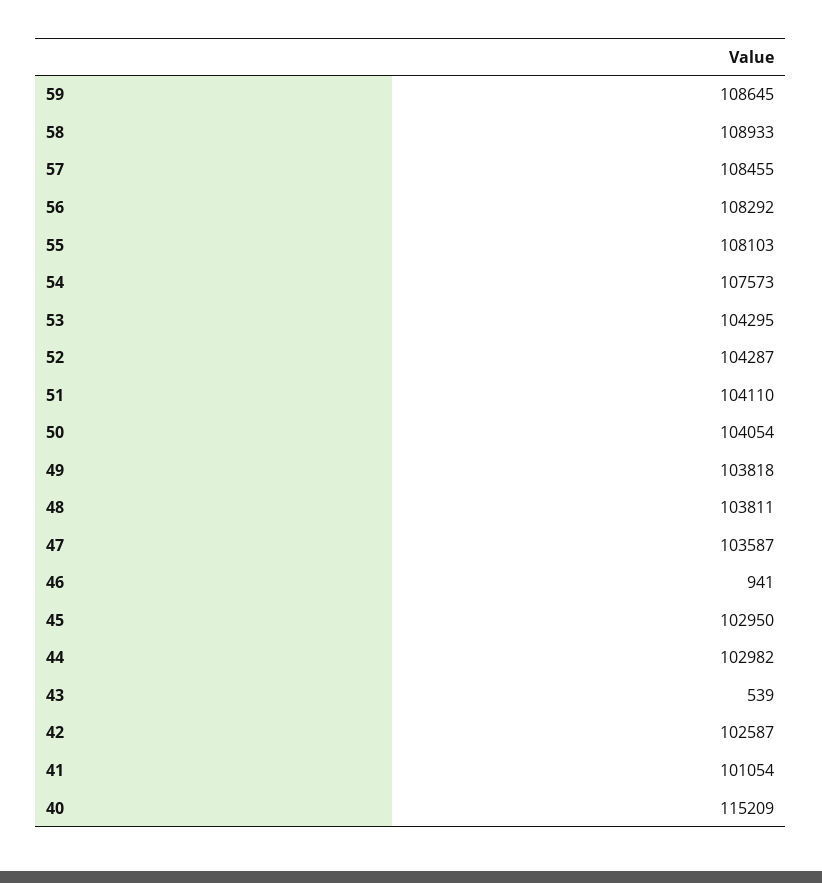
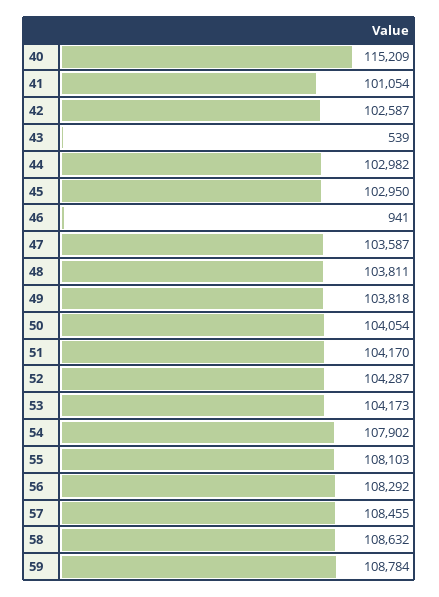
  {
-   "59": 108645,
+   "59": 108784,
-   "58": 108933,
+   "58": 108632,
    "57": 108455,
    "56": 108292,
    "55": 108103,
-   "54": 107573,
+   "54": 107902,
-   "53": 104295,
+   "53": 104173,
    "52": 104287,
-   "51": 104110,
+   "51": 104170,
    "50": 104054,
    "49": 103818,
    "48": 103811,
    "47": 103587,
    "46": 941,
    "45": 102950,
    "44": 102982,
    "43": 539,
    "42": 102587,
    "41": 101054,
    "40": 115209
  }

